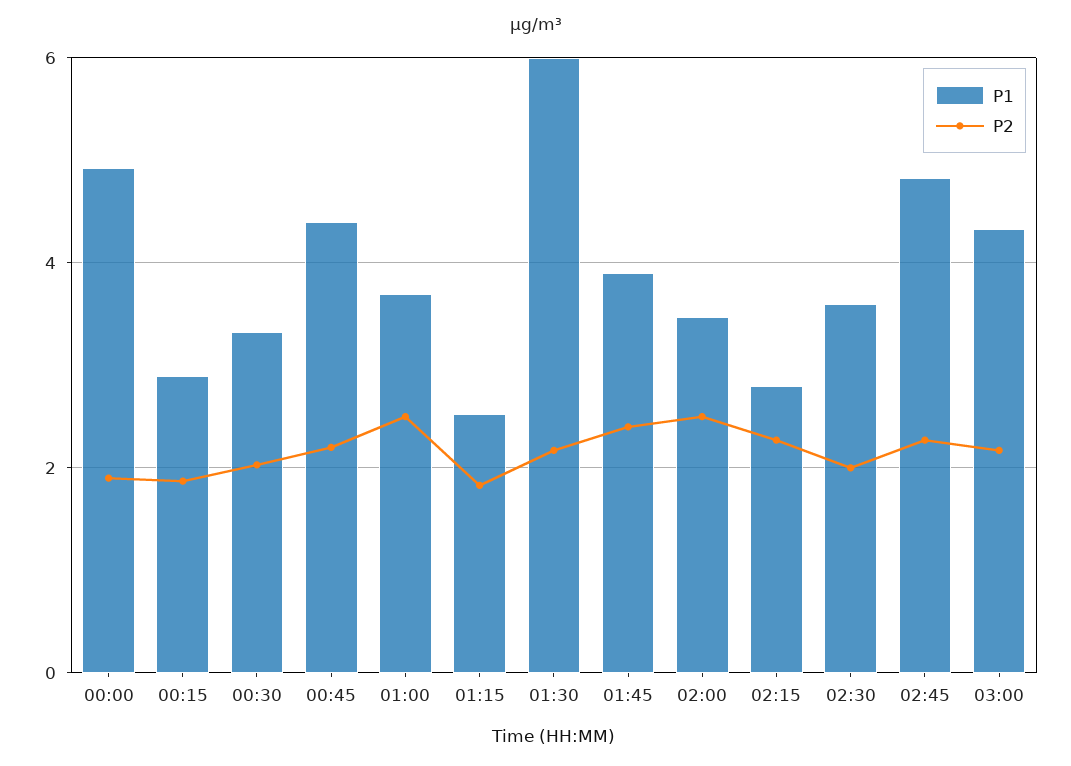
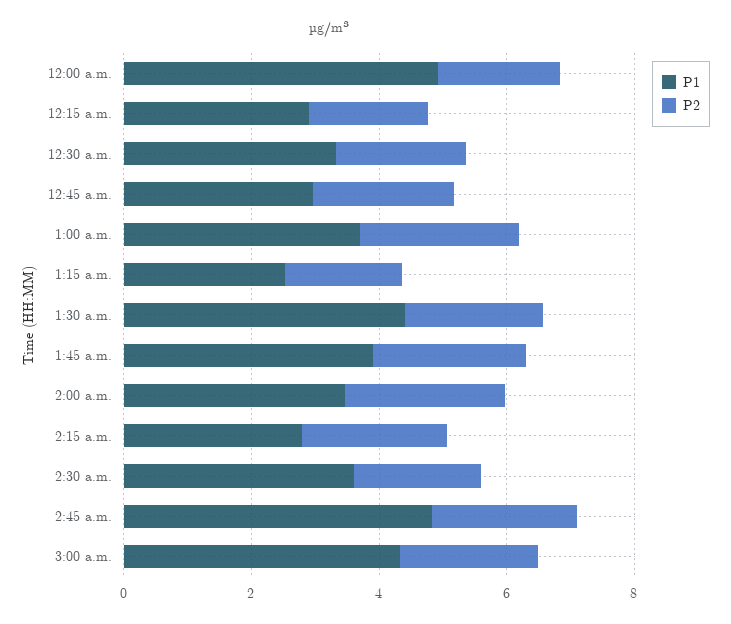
  {
    "P1": {
      "00:00": 5,
      "00:15": 3,
      "00:30": 3.4,
-     "00:45": 4.4,
+     "00:45": 3,
      "01:00": 3.8,
      "01:15": 2.6,
-     "01:30": 6,
+     "01:30": 4.5,
      "01:45": 4,
      "02:00": 3.4,
      "02:15": 2.8,
      "02:30": 3.6,
      "02:45": 4.8,
      "03:00": 4.4
    },
    "P2": {
      "00:00": 2,
      "00:15": 1.8,
      "00:30": 2,
      "00:45": 2.2,
      "01:00": 2.6,
      "01:15": 1.8,
      "01:30": 2.2,
      "01:45": 2.4,
      "02:00": 2.6,
      "02:15": 2.2,
      "02:30": 2,
      "02:45": 2.2,
      "03:00": 2.2
    }
  }

